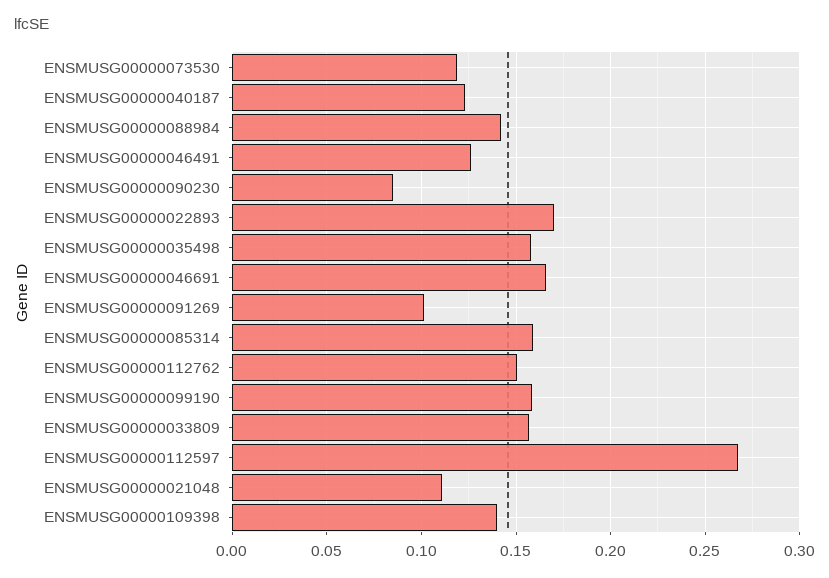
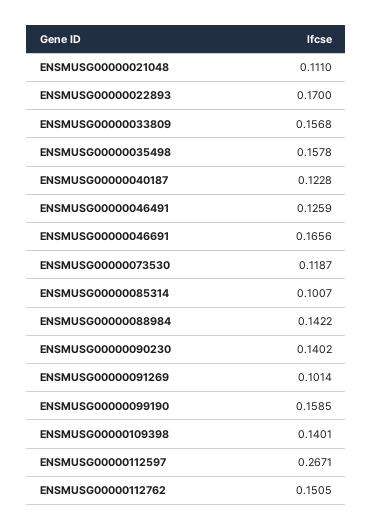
  {
    "ENSMUSG00000073530": 0.1187,
    "ENSMUSG00000040187": 0.1228,
    "ENSMUSG00000088984": 0.1422,
    "ENSMUSG00000046491": 0.1259,
-   "ENSMUSG00000090230": 0.085,
+   "ENSMUSG00000090230": 0.1402,
    "ENSMUSG00000022893": 0.17,
    "ENSMUSG00000035498": 0.1578,
    "ENSMUSG00000046691": 0.1656,
    "ENSMUSG00000091269": 0.1014,
-   "ENSMUSG00000085314": 0.16,
+   "ENSMUSG00000085314": 0.1007,
    "ENSMUSG00000112762": 0.1505,
    "ENSMUSG00000099190": 0.1585,
    "ENSMUSG00000033809": 0.1568,
    "ENSMUSG00000112597": 0.2671,
    "ENSMUSG00000021048": 0.111,
    "ENSMUSG00000109398": 0.1401
  }

